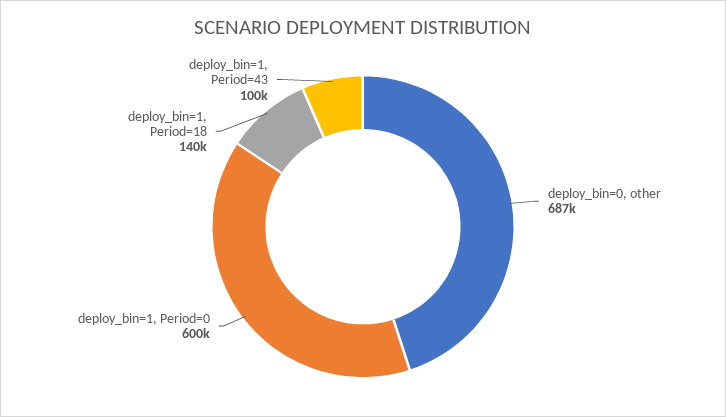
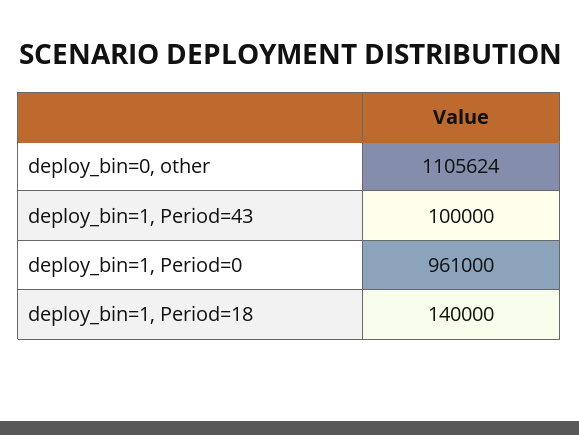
  {
-   "deploy_bin=0, other": 687000,
+   "deploy_bin=0, other": 1105624,
-   "deploy_bin=1, Period=0": 600000,
+   "deploy_bin=1, Period=0": 961000,
    "deploy_bin=1, Period=18": 140000,
    "deploy_bin=1, Period=43": 100000
  }

